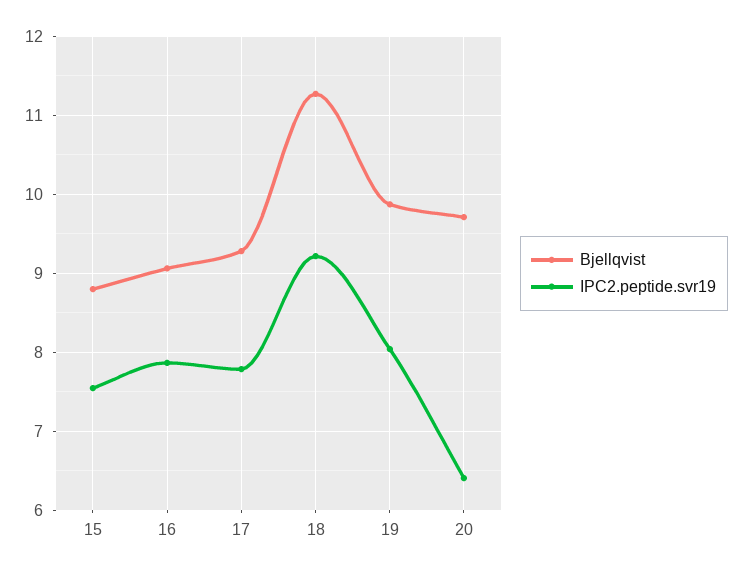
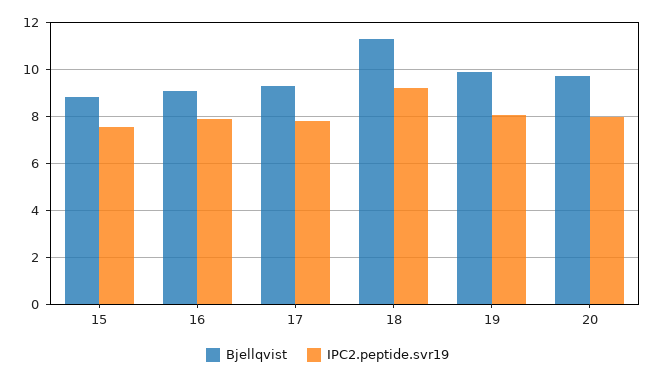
  {
    "Bjellqvist": {
      "15": 8.8,
      "16": 9.1,
      "17": 9.3,
      "18": 11.3,
      "19": 9.9,
      "20": 9.7
    },
    "IPC2.peptide.svr19": {
      "15": 7.5,
      "16": 7.9,
      "17": 7.8,
      "18": 9.2,
      "19": 8,
-     "20": 6.4
+     "20": 8
    }
  }

